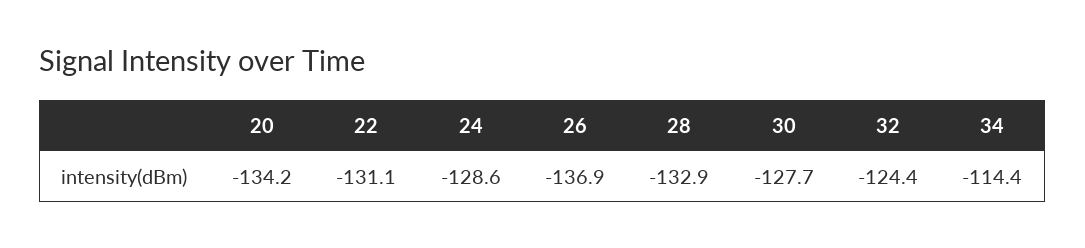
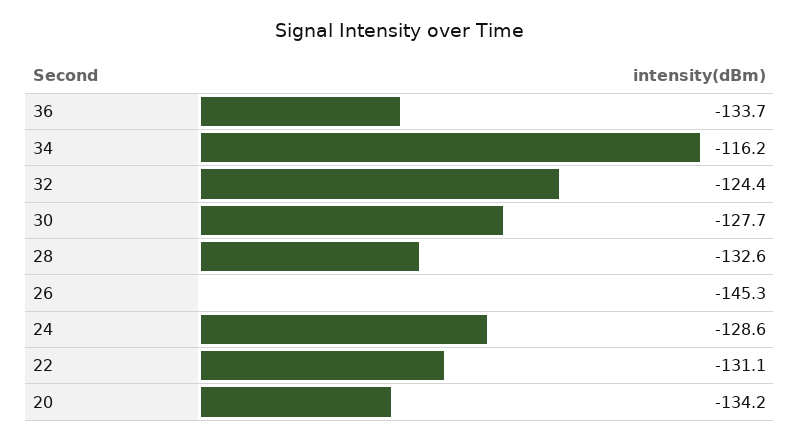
  {
    "20": -134.2,
    "22": -131.1,
    "24": -128.6,
-   "26": -136.9,
+   "26": -145.3,
-   "28": -132.9,
+   "28": -132.6,
    "30": -127.7,
    "32": -124.4,
-   "34": -114.4
+   "34": -116.2,
+   "36": -133.7
  }

